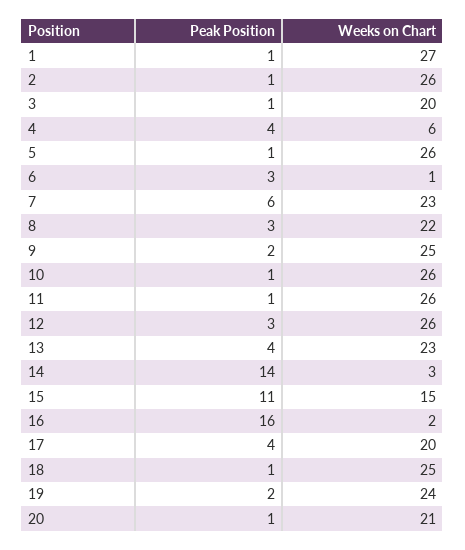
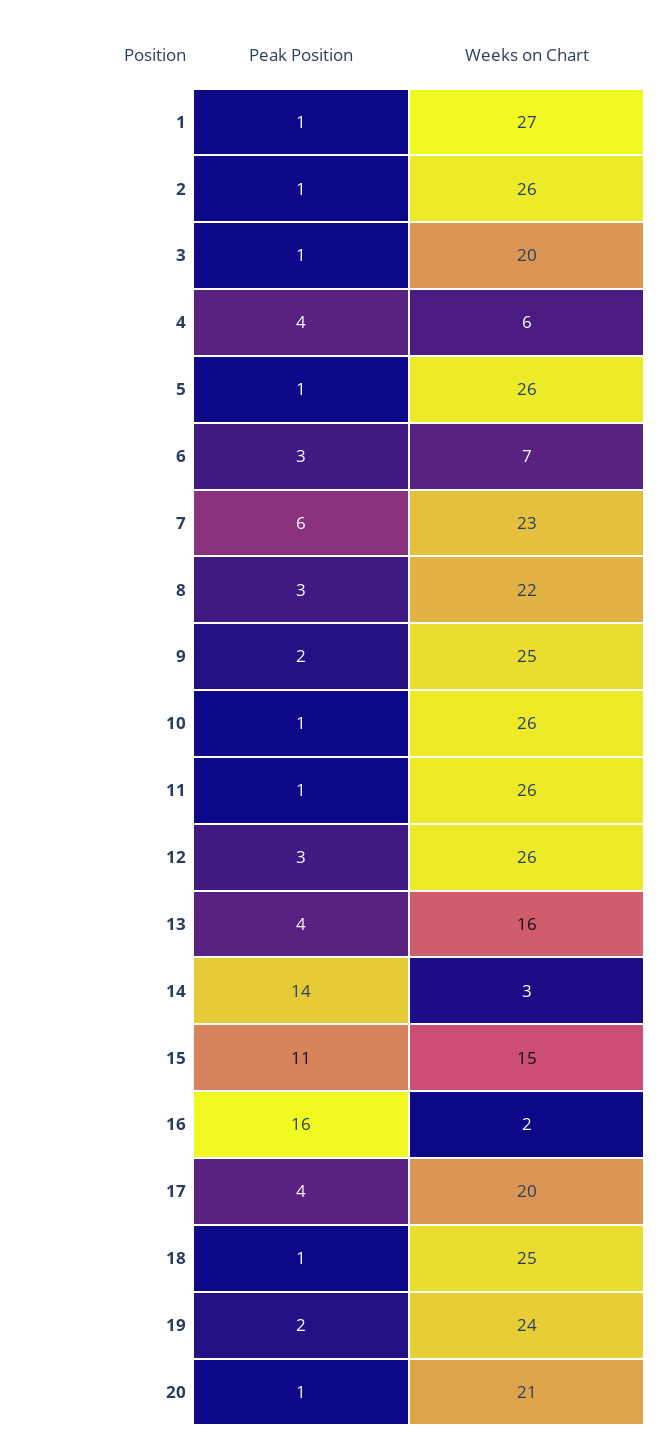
  {
    "Peak Position": {
      "1": 1,
      "2": 1,
      "3": 1,
      "4": 4,
      "5": 1,
      "6": 3,
      "7": 6,
      "8": 3,
      "9": 2,
      "10": 1,
      "11": 1,
      "12": 3,
      "13": 4,
      "14": 14,
      "15": 11,
      "16": 16,
      "17": 4,
      "18": 1,
      "19": 2,
      "20": 1
    },
    "Weeks on Chart": {
      "1": 27,
      "2": 26,
      "3": 20,
      "4": 6,
      "5": 26,
-     "6": 1,
+     "6": 7,
      "7": 23,
      "8": 22,
      "9": 25,
      "10": 26,
      "11": 26,
      "12": 26,
-     "13": 23,
+     "13": 16,
      "14": 3,
      "15": 15,
      "16": 2,
      "17": 20,
      "18": 25,
      "19": 24,
      "20": 21
    }
  }

